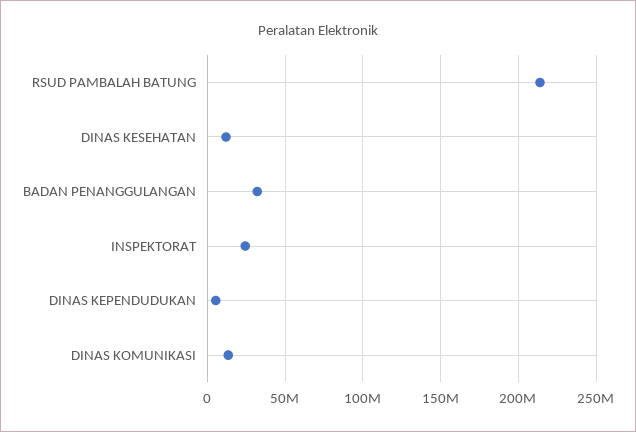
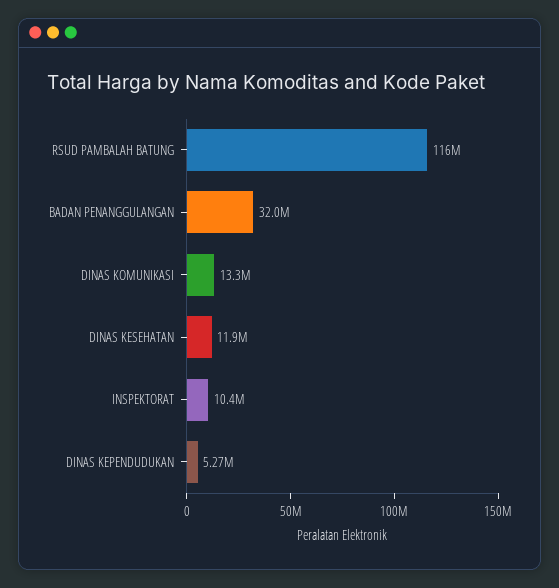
  {
-   "RSUD PAMBALAH BATUNG": 215000000,
+   "RSUD PAMBALAH BATUNG": 116000000,
    "DINAS KESEHATAN": 11900000,
    "BADAN PENANGGULANGAN": 32000000,
-   "INSPEKTORAT": 25000000,
+   "INSPEKTORAT": 10400000,
    "DINAS KEPENDUDUKAN": 5270000,
    "DINAS KOMUNIKASI": 13300000
  }

